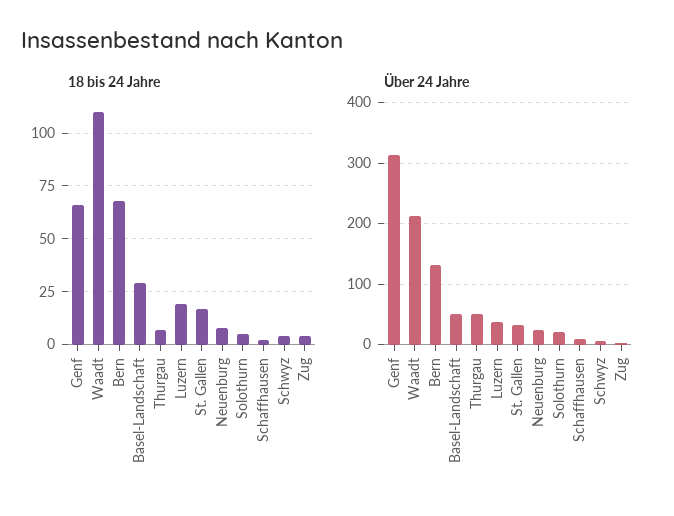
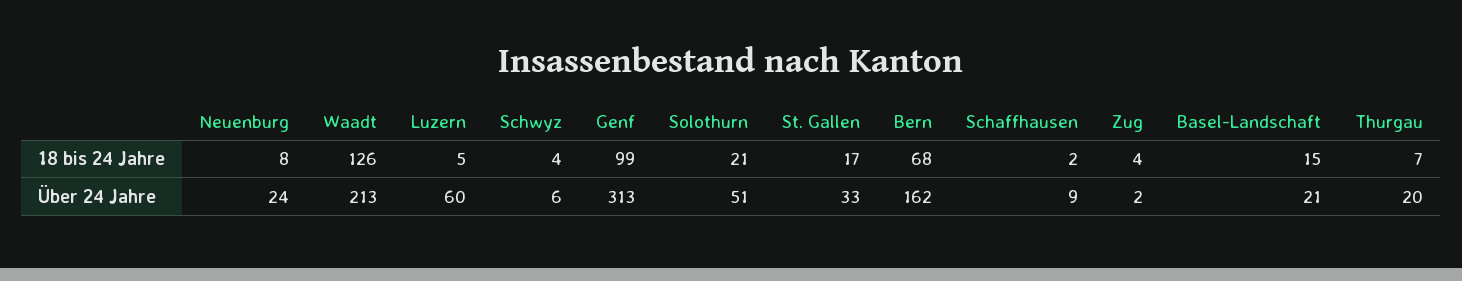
  {
    "18 bis 24 Jahre": {
-     "Genf": 65,
+     "Genf": 99,
-     "Waadt": 110,
+     "Waadt": 126,
      "Bern": 68,
-     "Basel-Landschaft": 30,
+     "Basel-Landschaft": 15,
      "Thurgau": 7,
-     "Luzern": 20,
+     "Luzern": 5,
      "St. Gallen": 17,
      "Neuenburg": 8,
-     "Solothurn": 5,
+     "Solothurn": 21,
      "Schaffhausen": 2,
      "Schwyz": 4,
      "Zug": 4
    },
    "Über 24 Jahre": {
      "Genf": 313,
      "Waadt": 213,
-     "Bern": 130,
+     "Bern": 162,
-     "Basel-Landschaft": 50,
+     "Basel-Landschaft": 21,
-     "Thurgau": 50,
+     "Thurgau": 20,
-     "Luzern": 40,
+     "Luzern": 60,
      "St. Gallen": 33,
      "Neuenburg": 24,
-     "Solothurn": 20,
+     "Solothurn": 51,
      "Schaffhausen": 9,
      "Schwyz": 6,
      "Zug": 2
    }
  }

